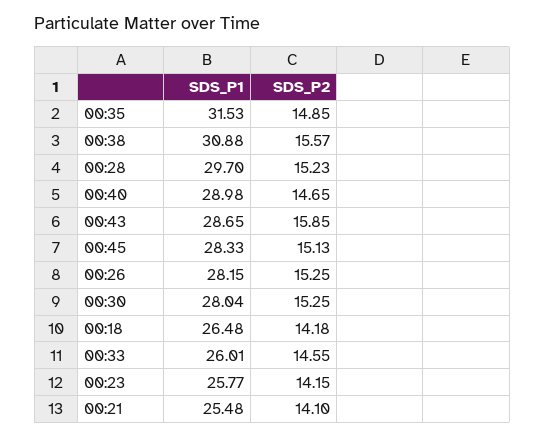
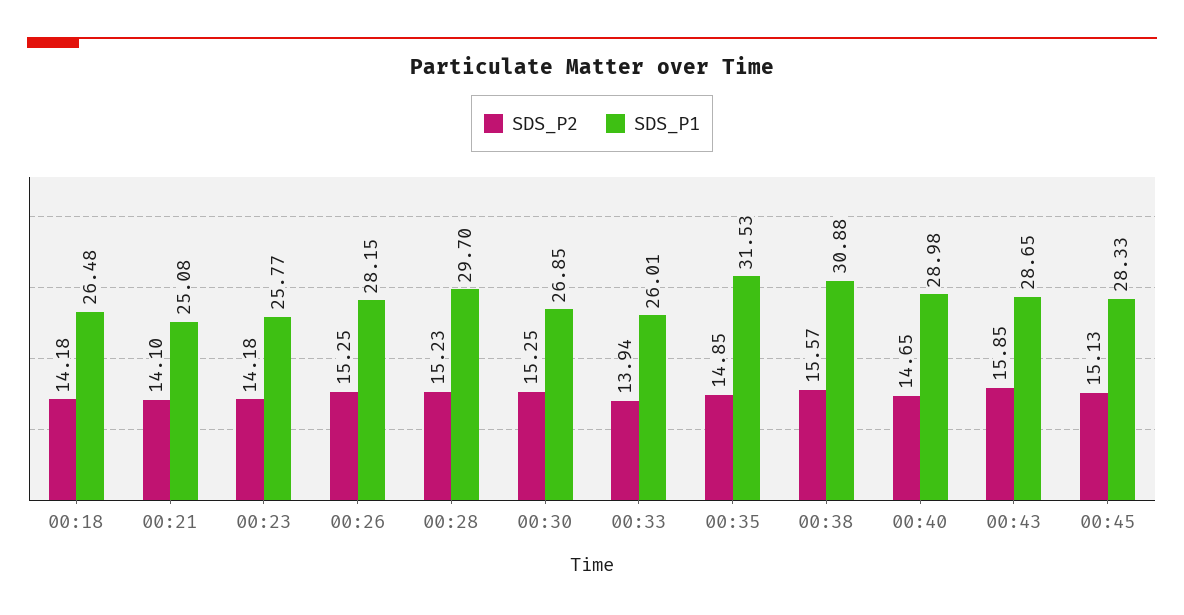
  {
    "SDS_P1": {
      "00:35": 31.53,
      "00:38": 30.88,
      "00:28": 29.7,
      "00:40": 28.98,
      "00:43": 28.65,
      "00:45": 28.33,
      "00:26": 28.15,
-     "00:30": 28.04,
+     "00:30": 26.85,
      "00:18": 26.48,
      "00:33": 26.01,
      "00:23": 25.77,
-     "00:21": 25.48
+     "00:21": 25.08
    },
    "SDS_P2": {
      "00:35": 14.85,
      "00:38": 15.57,
      "00:28": 15.23,
      "00:40": 14.65,
      "00:43": 15.85,
      "00:45": 15.13,
      "00:26": 15.25,
      "00:30": 15.25,
      "00:18": 14.18,
-     "00:33": 14.55,
+     "00:33": 13.94,
-     "00:23": 14.15,
+     "00:23": 14.18,
      "00:21": 14.1
    }
  }

